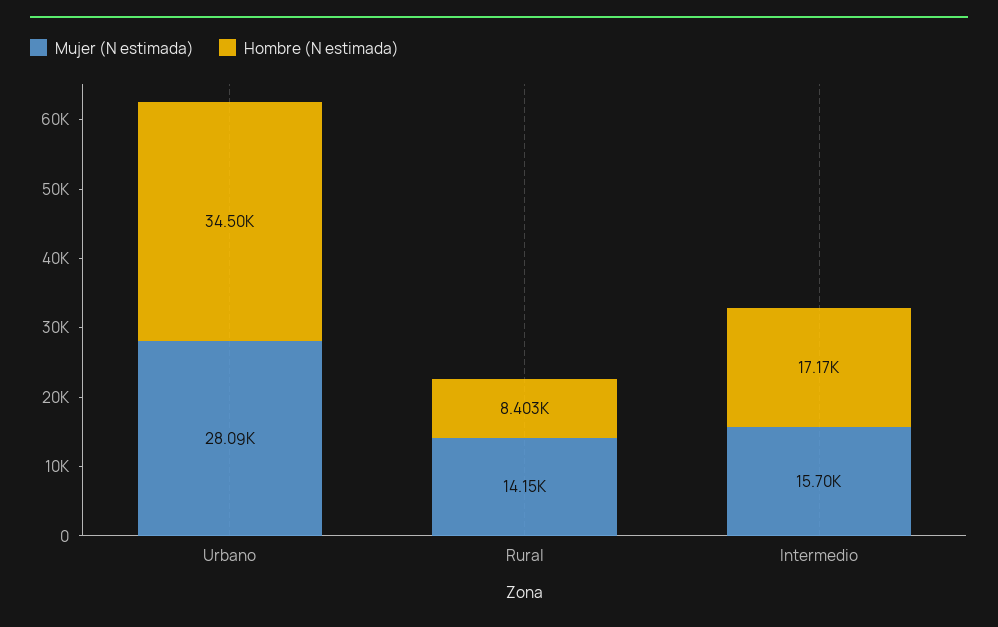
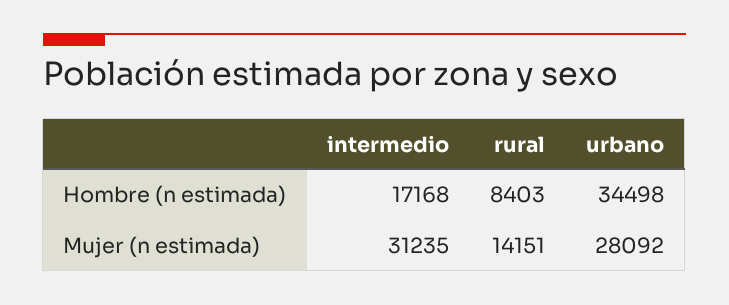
  {
    "Mujer (N estimada)": {
      "Urbano": 28092,
      "Rural": 14151,
-     "Intermedio": 15700
+     "Intermedio": 31235
    },
    "Hombre (N estimada)": {
      "Urbano": 34498,
      "Rural": 8403,
      "Intermedio": 17168
    }
  }

